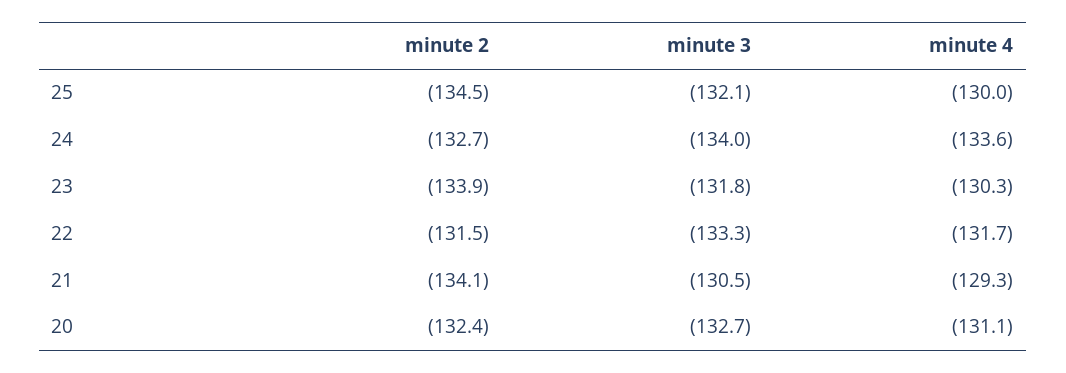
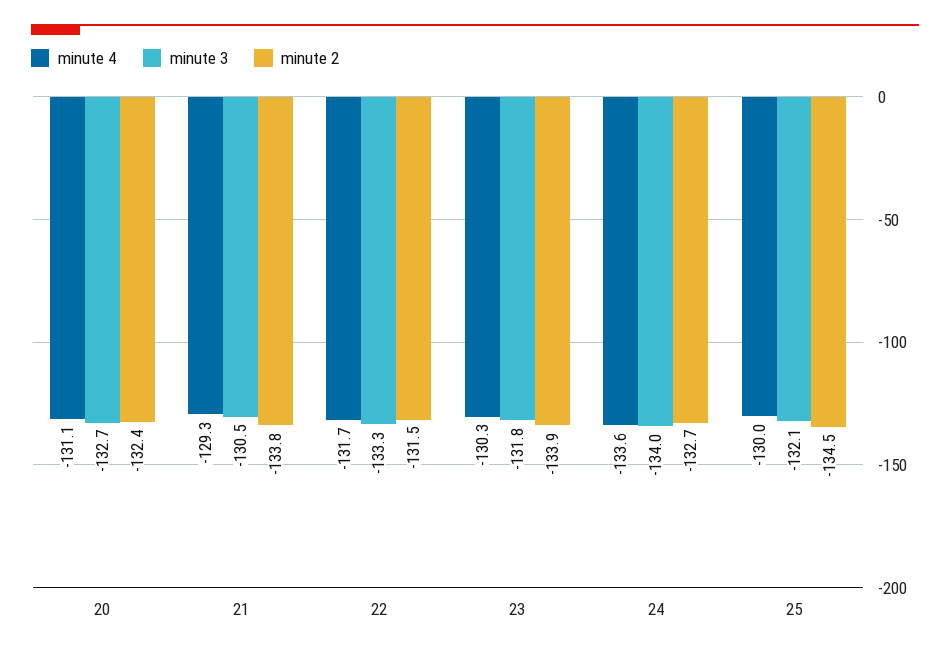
  {
    "minute 2": {
      "25": -134.5,
      "24": -132.7,
      "23": -133.9,
      "22": -131.5,
-     "21": -134.1,
+     "21": -133.8,
      "20": -132.4
    },
    "minute 3": {
      "25": -132.1,
      "24": -134,
      "23": -131.8,
      "22": -133.3,
      "21": -130.5,
      "20": -132.7
    },
    "minute 4": {
      "25": -130,
      "24": -133.6,
      "23": -130.3,
      "22": -131.7,
      "21": -129.3,
      "20": -131.1
    }
  }

